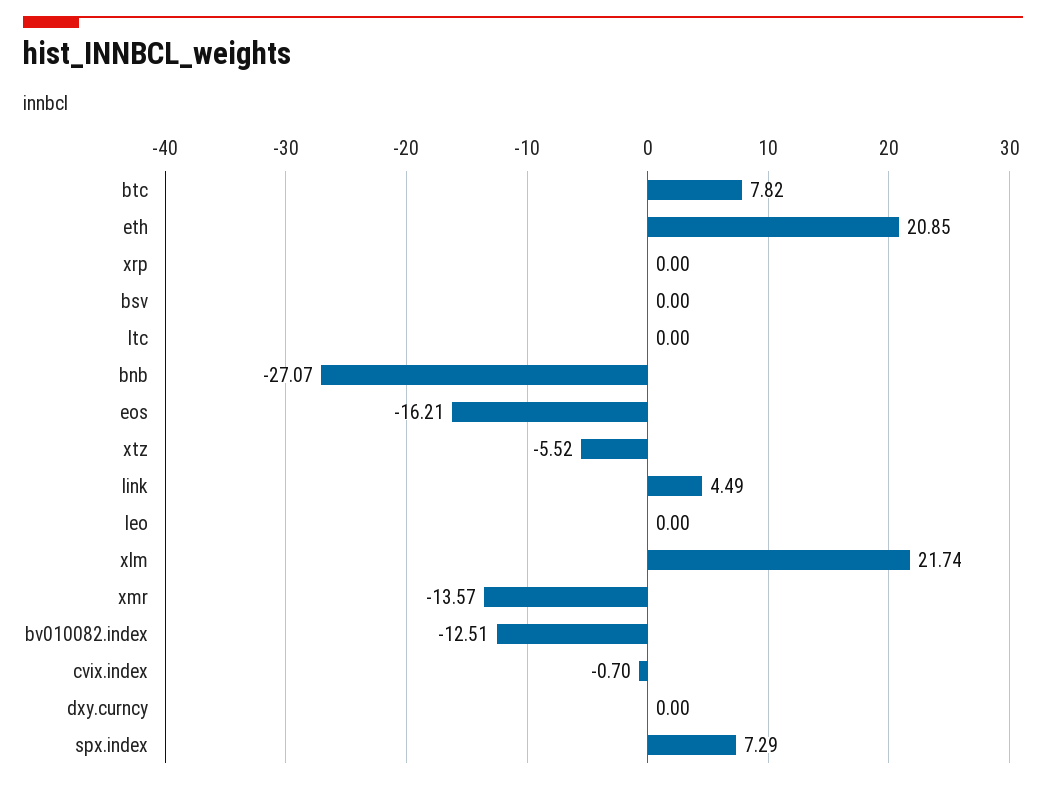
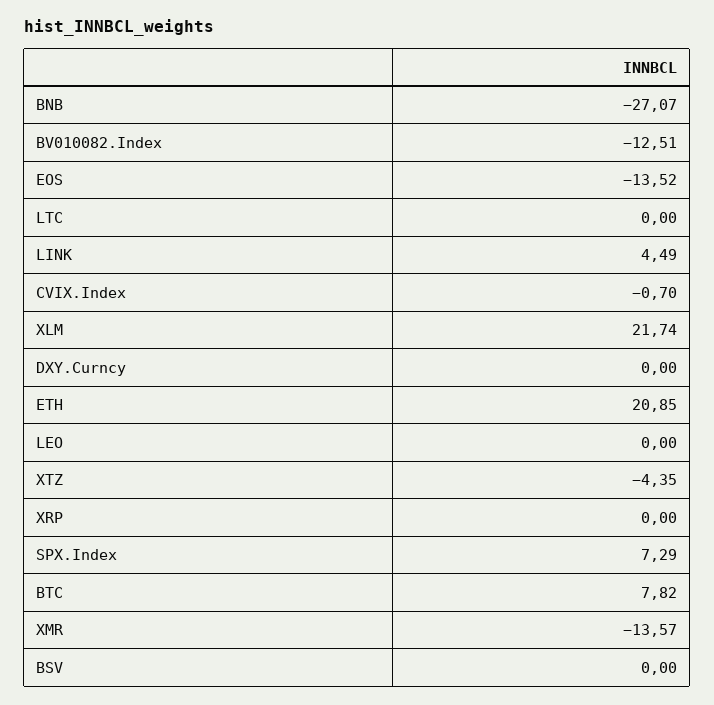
  {
    "btc": 7.82,
    "eth": 20.85,
    "xrp": 0,
    "bsv": 0,
    "ltc": 0,
    "bnb": -27.07,
-   "eos": -16.21,
+   "eos": -13.52,
-   "xtz": -5.52,
+   "xtz": -4.35,
    "link": 4.49,
    "leo": 0,
    "xlm": 21.74,
    "xmr": -13.57,
    "bv010082.index": -12.51,
    "cvix.index": -0.7,
    "dxy.curncy": 0,
    "spx.index": 7.29
  }

